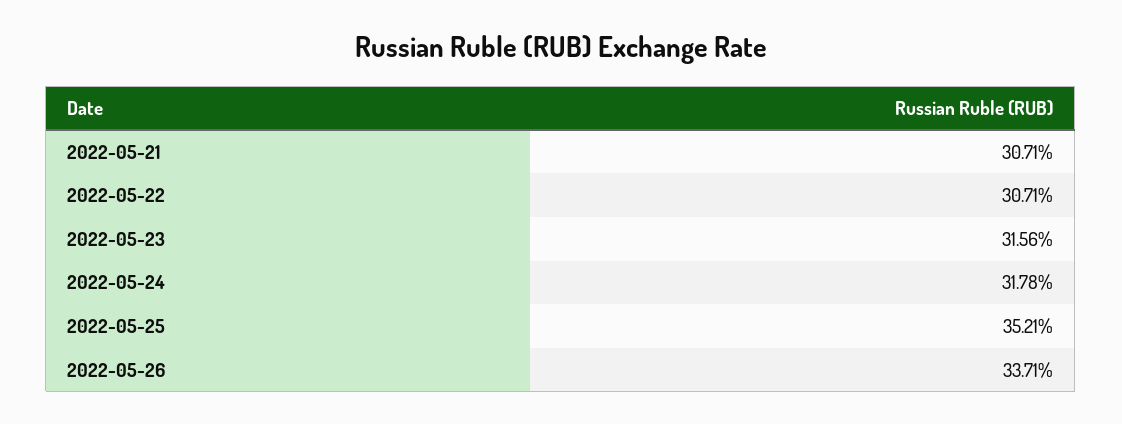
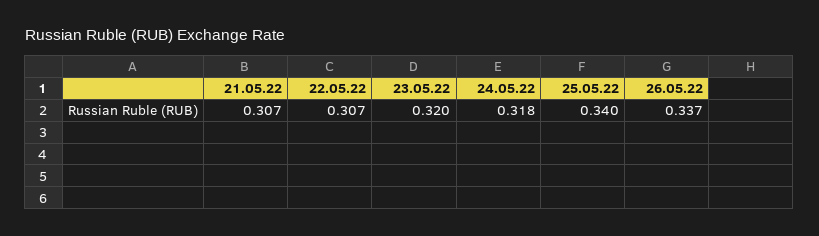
  {
    "2022-05-21": 0.3071,
    "2022-05-22": 0.3071,
-   "2022-05-23": 0.3156,
+   "2022-05-23": 0.32,
    "2022-05-24": 0.3178,
-   "2022-05-25": 0.3521,
+   "2022-05-25": 0.34,
    "2022-05-26": 0.3371
  }

